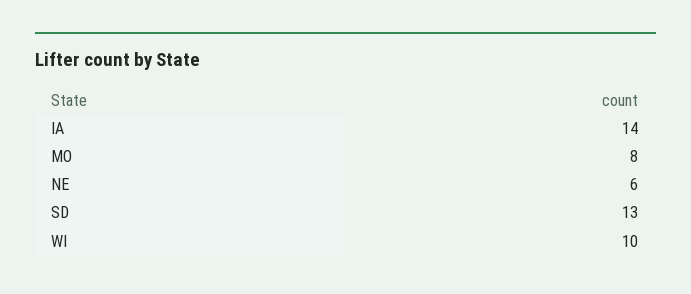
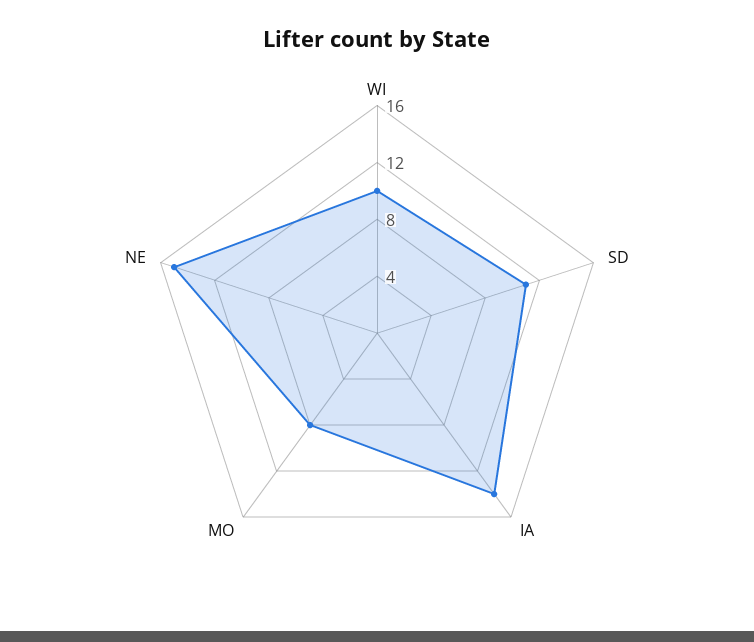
  {
    "IA": 14,
    "MO": 8,
-   "NE": 6,
+   "NE": 15,
-   "SD": 13,
+   "SD": 11,
    "WI": 10
  }

